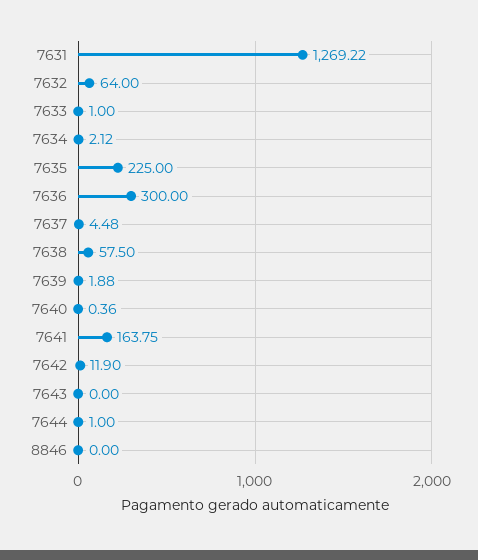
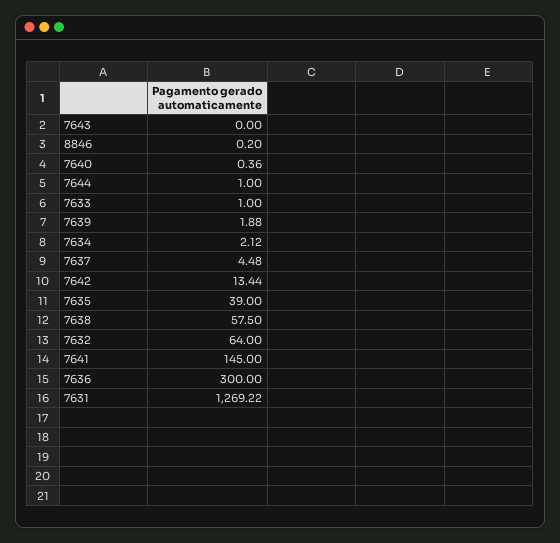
  {
    "7631": 1269.22,
    "7632": 64,
    "7633": 1,
    "7634": 2.12,
-   "7635": 225,
+   "7635": 39,
    "7636": 300,
    "7637": 4.48,
    "7638": 57.5,
    "7639": 1.88,
    "7640": 0.36,
-   "7641": 163.75,
+   "7641": 145,
-   "7642": 11.9,
+   "7642": 13.44,
    "7643": 0,
    "7644": 1,
-   "8846": 0
+   "8846": 0.2
  }

